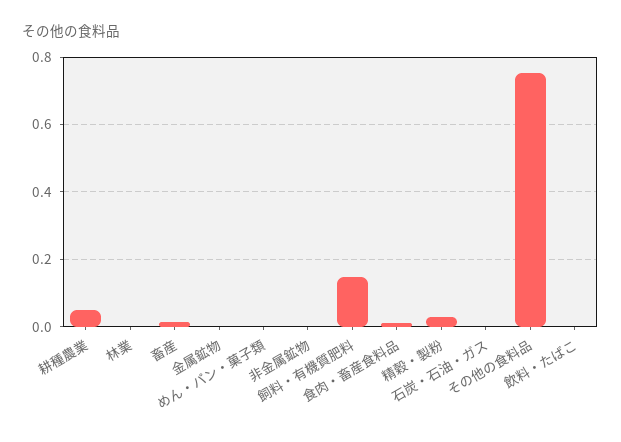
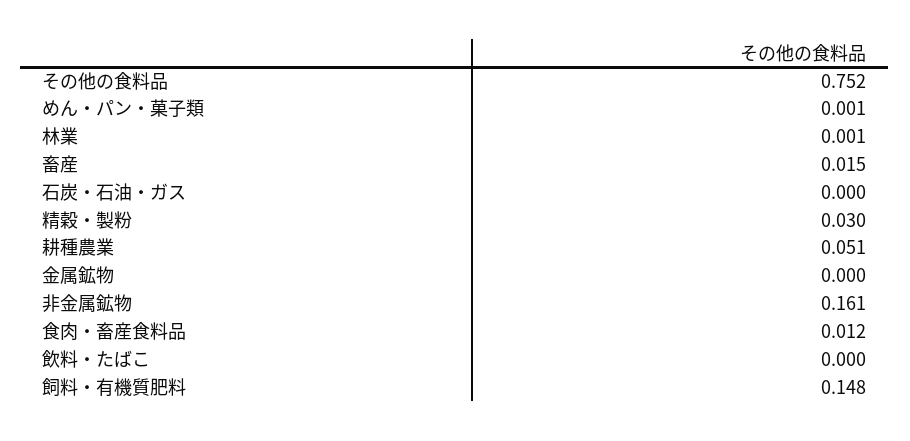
  {
    "耕種農業": 0.051,
    "林業": 0.001,
    "畜産": 0.015,
    "金属鉱物": 0,
    "めん・パン・菓子類": 0.001,
-   "非金属鉱物": 0,
+   "非金属鉱物": 0.161,
    "飼料・有機質肥料": 0.148,
    "食肉・畜産食料品": 0.012,
    "精穀・製粉": 0.03,
    "石炭・石油・ガス": 0,
    "その他の食料品": 0.752,
    "飲料・たばこ": 0
  }

